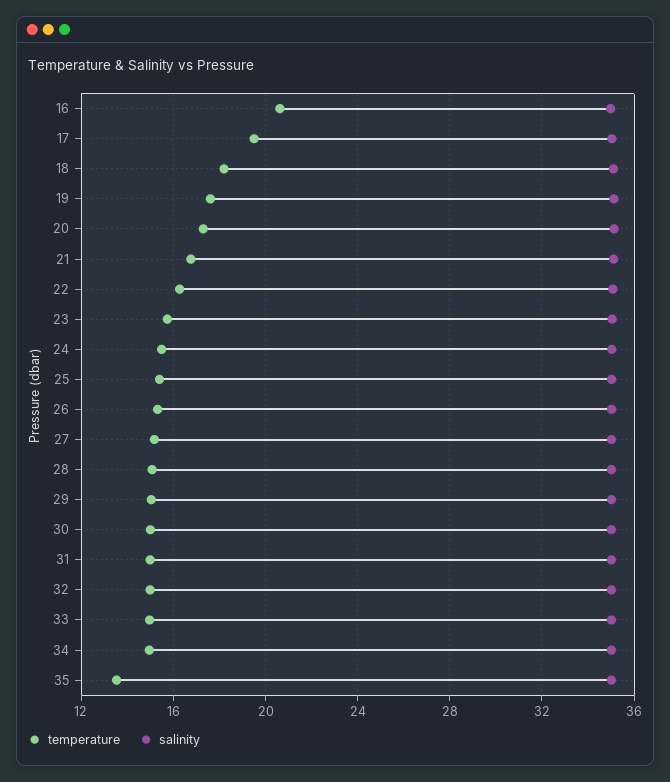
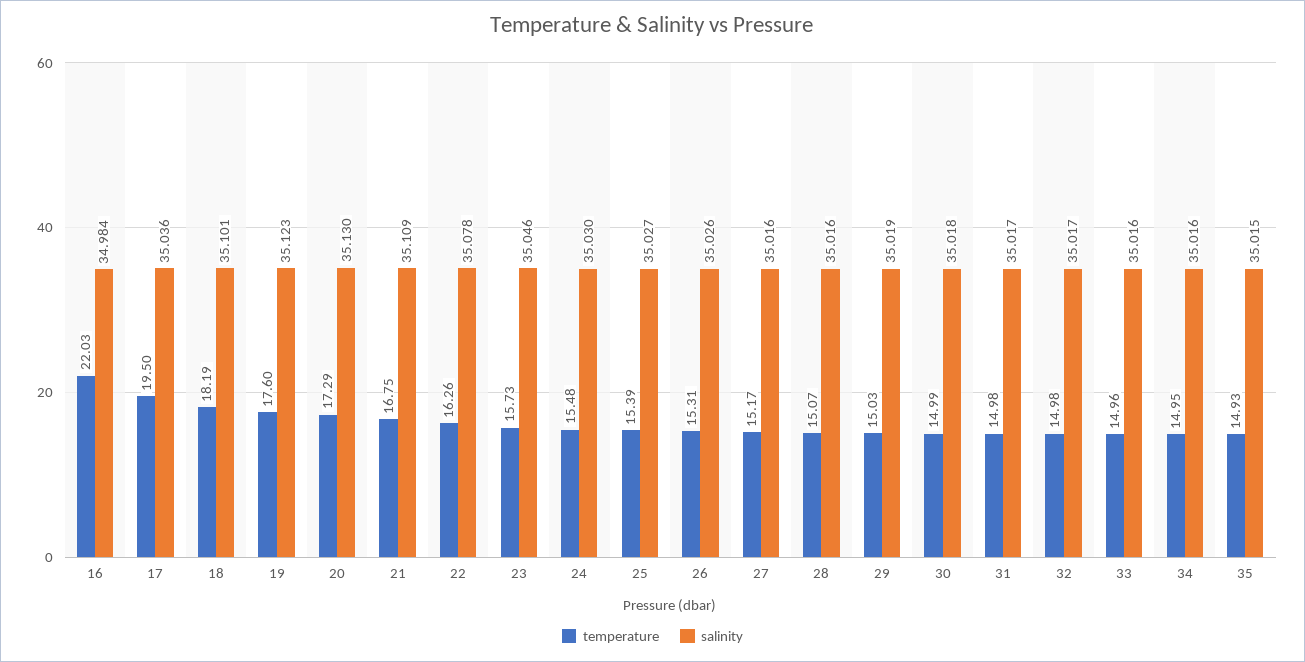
  {
    "temperature": {
-     "16": 20.5,
+     "16": 22.03,
      "17": 19.5,
      "18": 18.19,
      "19": 17.6,
      "20": 17.29,
      "21": 16.75,
      "22": 16.26,
      "23": 15.73,
      "24": 15.48,
      "25": 15.39,
      "26": 15.31,
      "27": 15.17,
      "28": 15.07,
      "29": 15.03,
      "30": 14.99,
      "31": 14.98,
      "32": 14.98,
      "33": 14.96,
      "34": 14.95,
-     "35": 13.5
+     "35": 14.93
    },
    "salinity": {
      "16": 34.984,
      "17": 35.036,
      "18": 35.101,
      "19": 35.123,
      "20": 35.13,
      "21": 35.109,
      "22": 35.078,
      "23": 35.046,
      "24": 35.03,
      "25": 35.027,
      "26": 35.026,
      "27": 35.016,
      "28": 35.016,
      "29": 35.019,
      "30": 35.018,
      "31": 35.017,
      "32": 35.017,
      "33": 35.016,
      "34": 35.016,
      "35": 35.015
    }
  }

